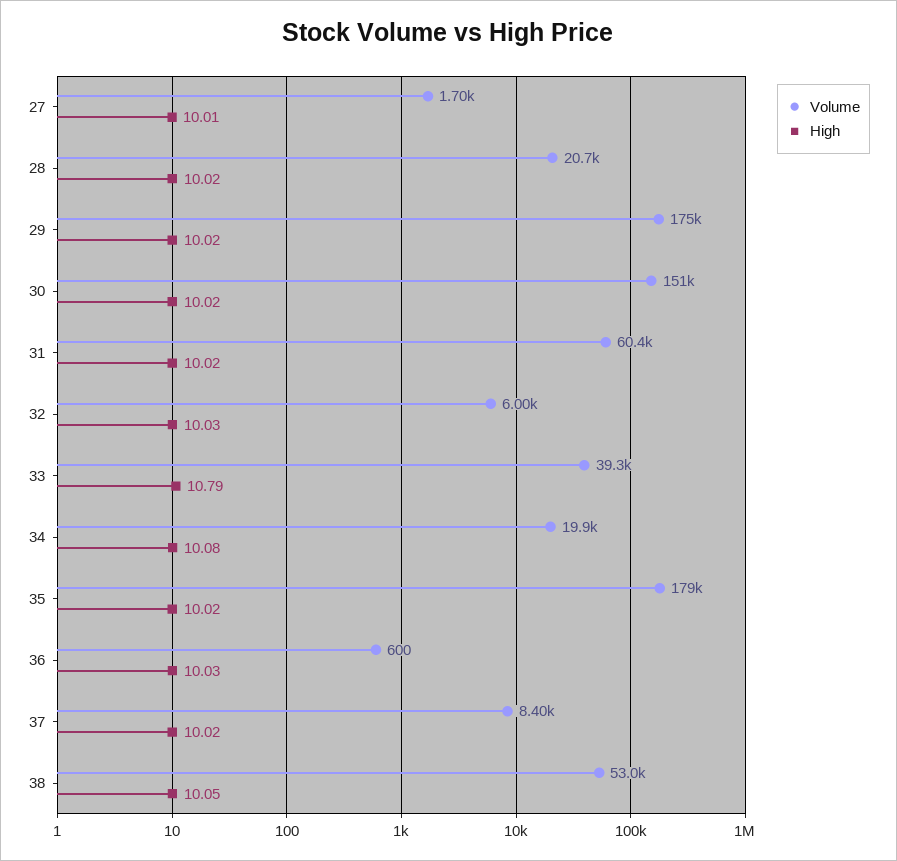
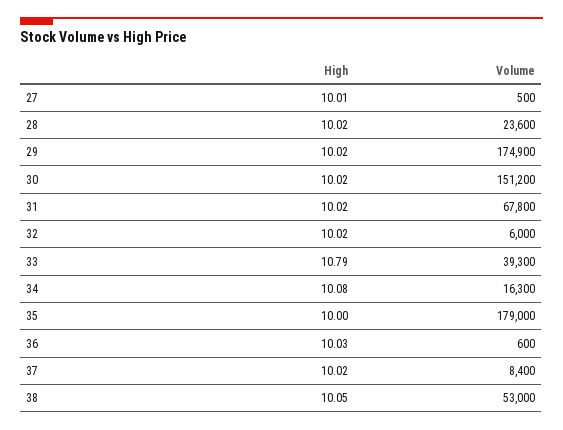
  {
    "Volume": {
-     "27": 1700,
+     "27": 500,
-     "28": 20700,
+     "28": 23600,
      "29": 174900,
      "30": 151200,
-     "31": 60400,
+     "31": 67800,
      "32": 6000,
      "33": 39300,
-     "34": 19900,
+     "34": 16300,
      "35": 179000,
      "36": 600,
      "37": 8400,
      "38": 53000
    },
    "High": {
      "27": 10.01,
      "28": 10.02,
      "29": 10.02,
      "30": 10.02,
      "31": 10.02,
-     "32": 10.03,
+     "32": 10.02,
      "33": 10.79,
      "34": 10.08,
-     "35": 10.02,
+     "35": 10,
      "36": 10.03,
      "37": 10.02,
      "38": 10.05
    }
  }

